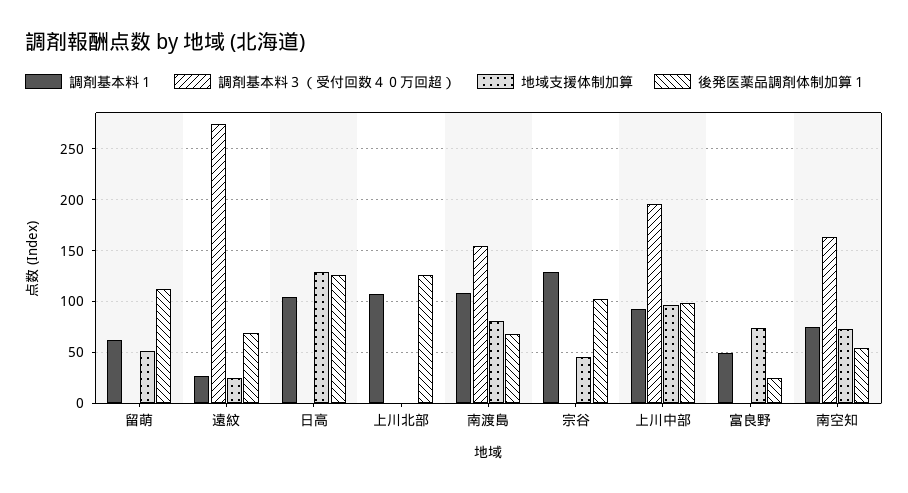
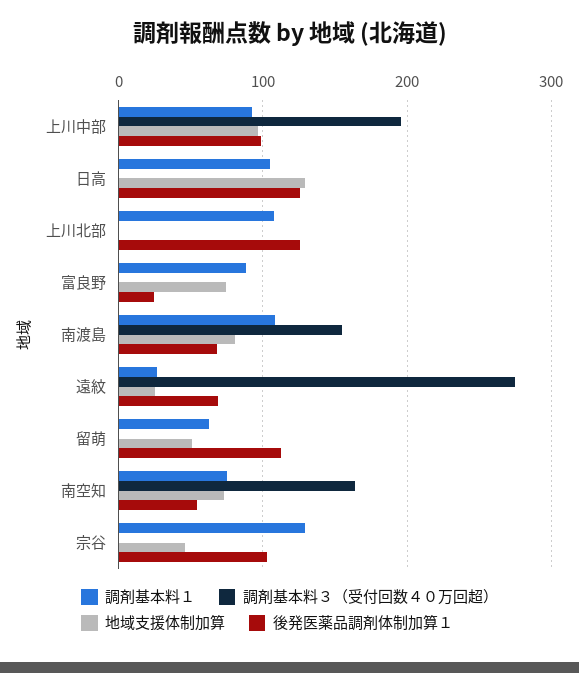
  {
    "調剤基本料１": {
      "留萌": 60,
      "遠紋": 30,
      "日高": 100,
      "上川北部": 110,
      "南渡島": 110,
      "宗谷": 130,
      "上川中部": 90,
-     "富良野": 50,
+     "富良野": 90,
      "南空知": 80
    },
    "調剤基本料３（受付回数４０万回超）": {
      "留萌": 0,
      "遠紋": 270,
      "日高": 0,
      "上川北部": 0,
      "南渡島": 150,
      "宗谷": 0,
      "上川中部": 200,
      "富良野": 0,
      "南空知": 160
    },
    "地域支援体制加算": {
      "留萌": 50,
      "遠紋": 30,
      "日高": 130,
      "上川北部": 0,
      "南渡島": 80,
      "宗谷": 50,
      "上川中部": 100,
      "富良野": 70,
      "南空知": 70
    },
    "後発医薬品調剤体制加算１": {
      "留萌": 110,
      "遠紋": 70,
      "日高": 130,
      "上川北部": 130,
      "南渡島": 70,
      "宗谷": 100,
      "上川中部": 100,
      "富良野": 20,
      "南空知": 50
    }
  }

